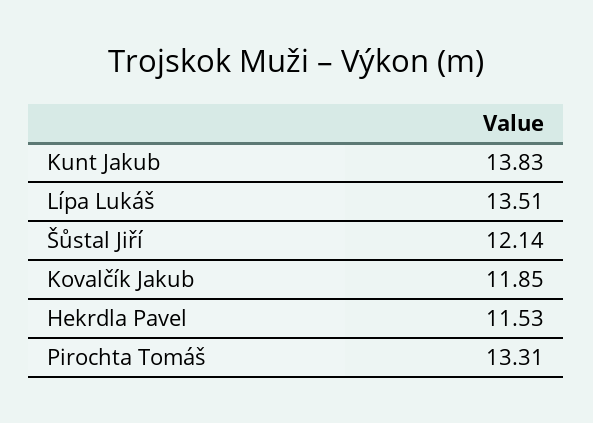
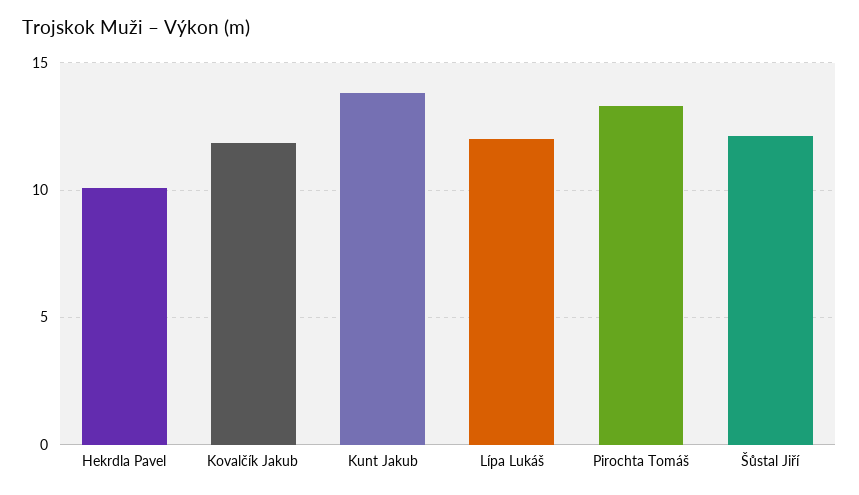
  {
    "Kunt Jakub": 13.83,
-   "Lípa Lukáš": 13.51,
+   "Lípa Lukáš": 12,
    "Šůstal Jiří": 12.14,
    "Kovalčík Jakub": 11.85,
-   "Hekrdla Pavel": 11.53,
+   "Hekrdla Pavel": 10,
    "Pirochta Tomáš": 13.31
  }

